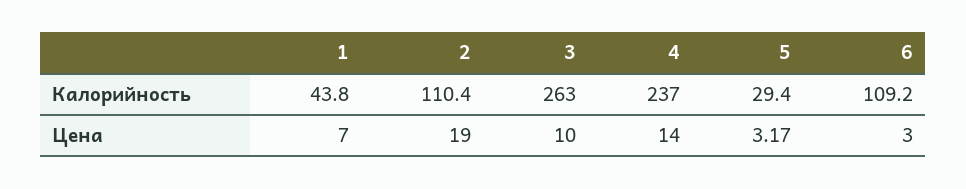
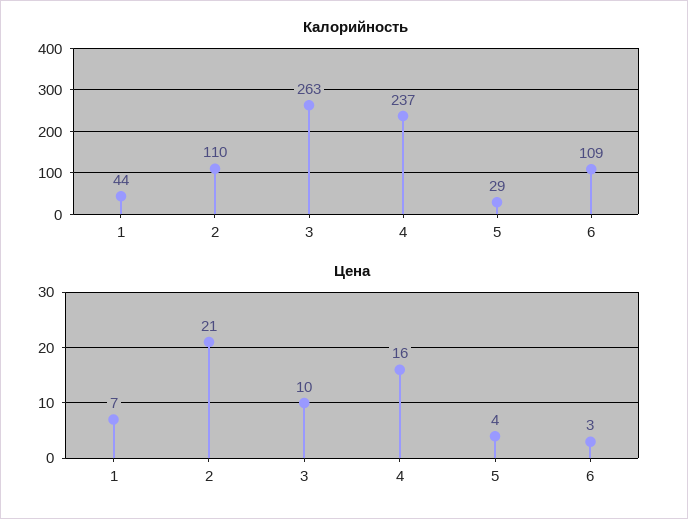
  {
    "Калорийность": {
      "1": 43.8,
      "2": 110.4,
      "3": 263,
      "4": 237,
      "5": 29.4,
      "6": 109.2
    },
    "Цена": {
      "1": 7,
-     "2": 19,
+     "2": 21,
      "3": 10,
-     "4": 14,
+     "4": 16,
-     "5": 3.17,
+     "5": 4,
      "6": 3
    }
  }

